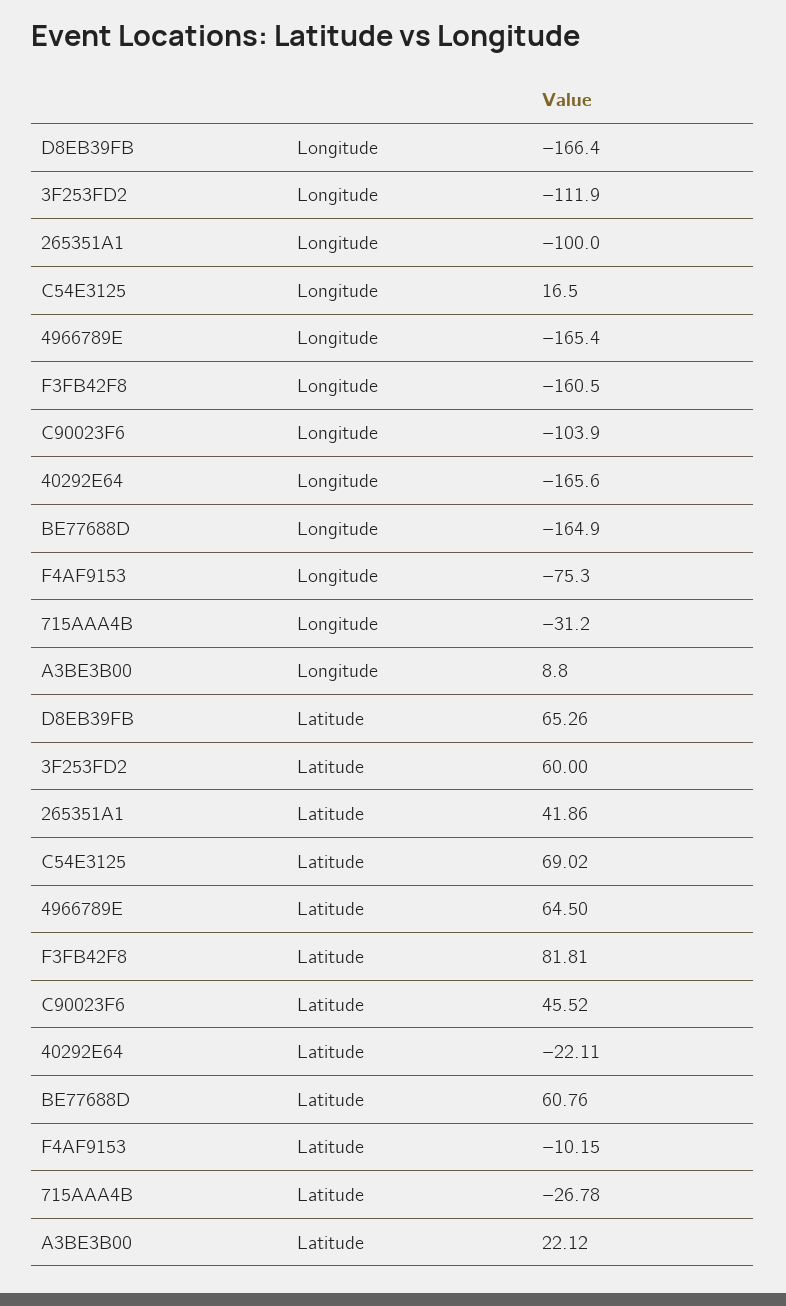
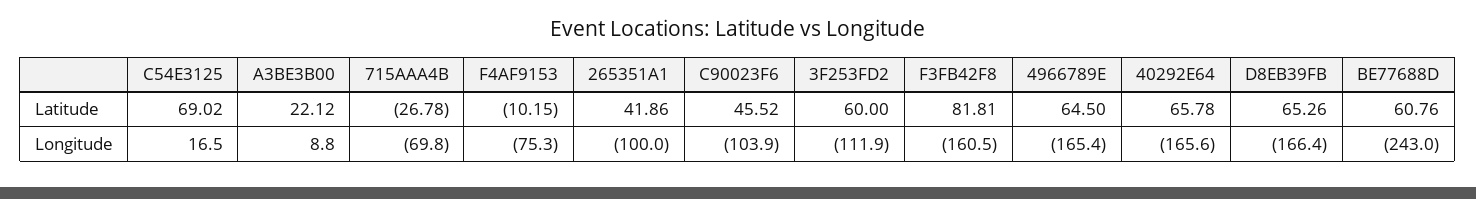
  {
    "D8EB39FB": {
      "Longitude": -166.4,
      "Latitude": 65.26
    },
    "3F253FD2": {
      "Longitude": -111.9,
      "Latitude": 60
    },
    "265351A1": {
      "Longitude": -100,
      "Latitude": 41.86
    },
    "C54E3125": {
      "Longitude": 16.5,
      "Latitude": 69.02
    },
    "4966789E": {
      "Longitude": -165.4,
      "Latitude": 64.5
    },
    "F3FB42F8": {
      "Longitude": -160.5,
      "Latitude": 81.81
    },
    "C90023F6": {
      "Longitude": -103.9,
      "Latitude": 45.52
    },
    "40292E64": {
      "Longitude": -165.6,
-     "Latitude": -22.11
+     "Latitude": 65.78
    },
    "BE77688D": {
-     "Longitude": -164.9,
+     "Longitude": -243,
      "Latitude": 60.76
    },
    "F4AF9153": {
      "Longitude": -75.3,
      "Latitude": -10.15
    },
    "715AAA4B": {
-     "Longitude": -31.2,
+     "Longitude": -69.8,
      "Latitude": -26.78
    },
    "A3BE3B00": {
      "Longitude": 8.8,
      "Latitude": 22.12
    }
  }

